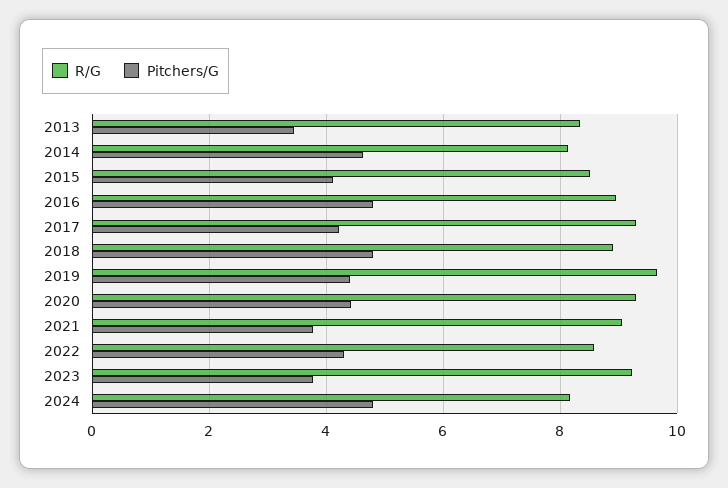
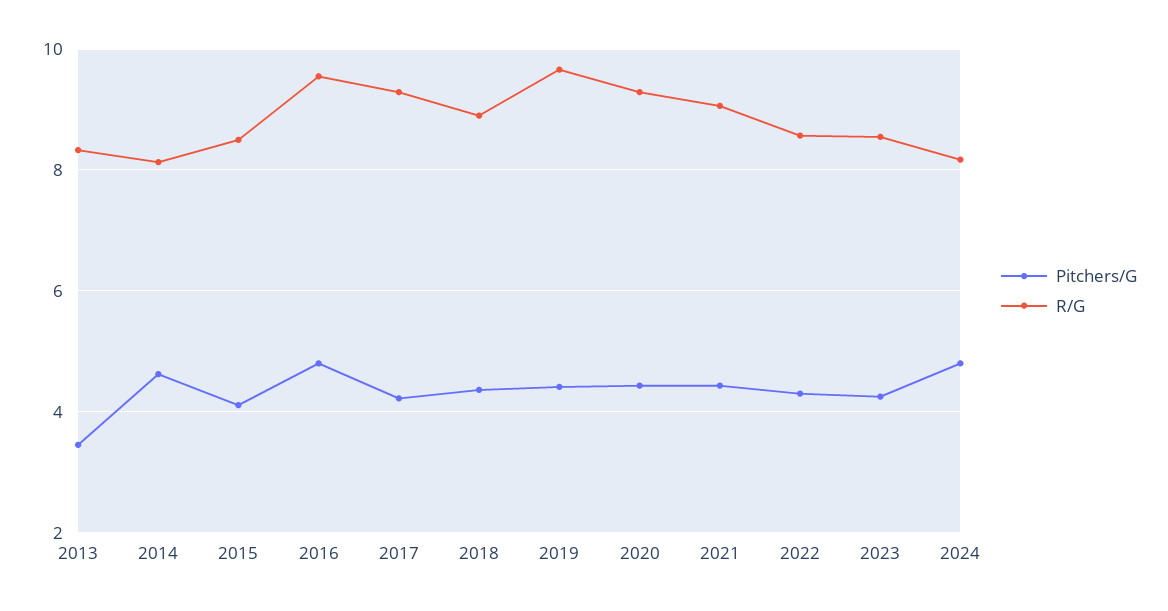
  {
    "R/G": {
      "2013": 8.4,
      "2014": 8.2,
      "2015": 8.6,
-     "2016": 9,
+     "2016": 9.6,
      "2017": 9.2,
      "2018": 9,
      "2019": 9.6,
      "2020": 9.2,
      "2021": 9,
      "2022": 8.6,
-     "2023": 9.2,
+     "2023": 8.6,
      "2024": 8.2
    },
    "Pitchers/G": {
      "2013": 3.4,
      "2014": 4.6,
      "2015": 4.2,
      "2016": 4.8,
      "2017": 4.2,
-     "2018": 4.8,
+     "2018": 4.4,
      "2019": 4.4,
      "2020": 4.4,
-     "2021": 3.8,
+     "2021": 4.4,
      "2022": 4.4,
-     "2023": 3.8,
+     "2023": 4.2,
      "2024": 4.8
    }
  }

